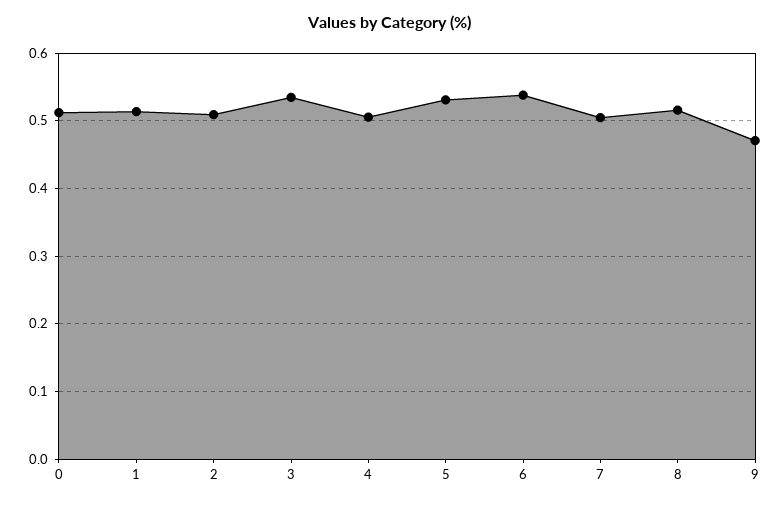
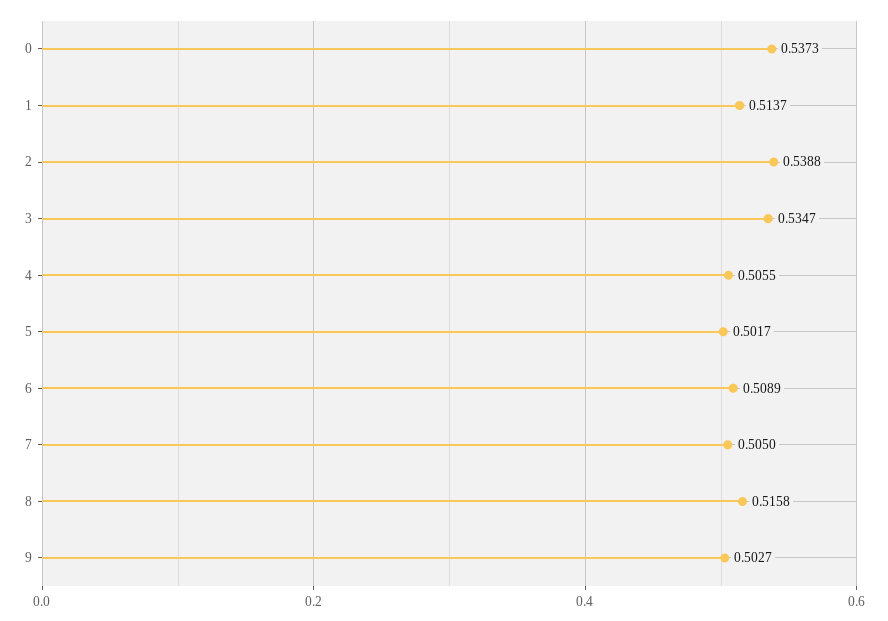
  {
-   "0": 0.51,
+   "0": 0.5373,
    "1": 0.5137,
-   "2": 0.51,
+   "2": 0.5388,
    "3": 0.5347,
    "4": 0.5055,
-   "5": 0.53,
+   "5": 0.5017,
-   "6": 0.54,
+   "6": 0.5089,
    "7": 0.505,
    "8": 0.5158,
-   "9": 0.47
+   "9": 0.5027
  }

